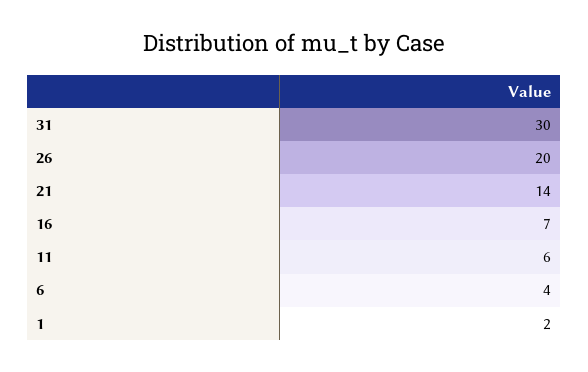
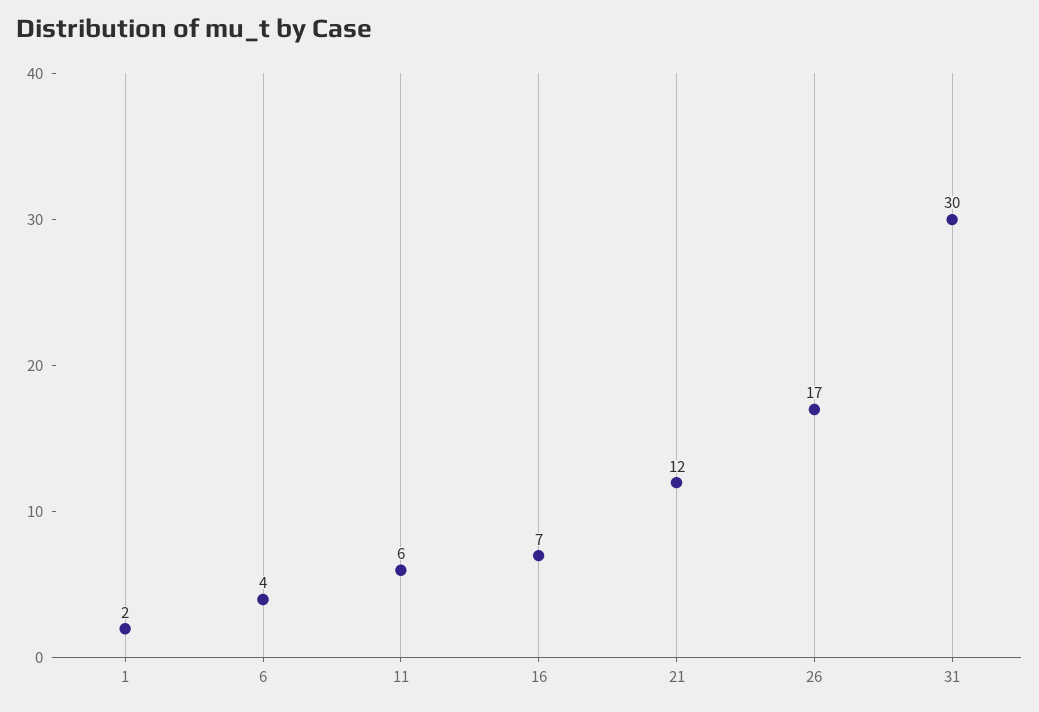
  {
    "31": 30,
-   "26": 20,
+   "26": 17,
-   "21": 14,
+   "21": 12,
    "16": 7,
    "11": 6,
    "6": 4,
    "1": 2
  }

